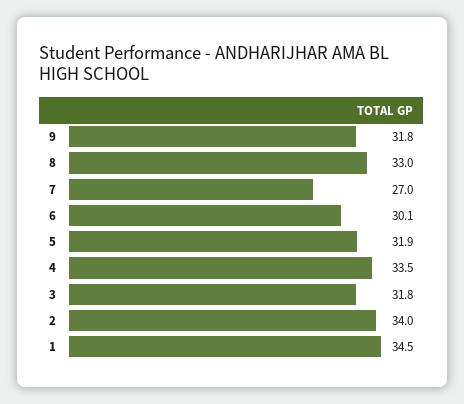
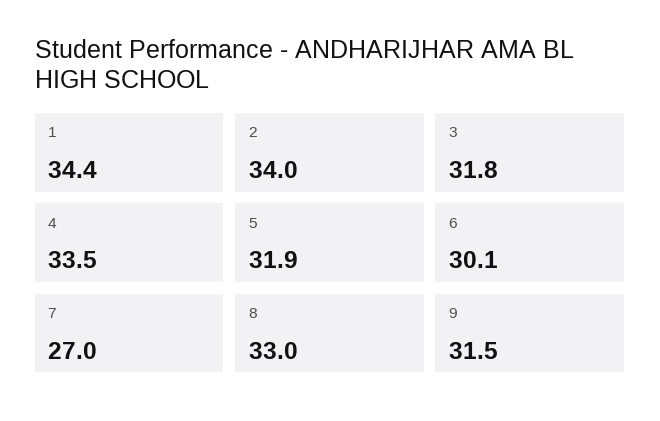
  {
-   "9": 31.8,
+   "9": 31.5,
    "8": 33,
    "7": 27,
    "6": 30.1,
    "5": 31.9,
    "4": 33.5,
    "3": 31.8,
    "2": 34,
-   "1": 34.5
+   "1": 34.4
  }

